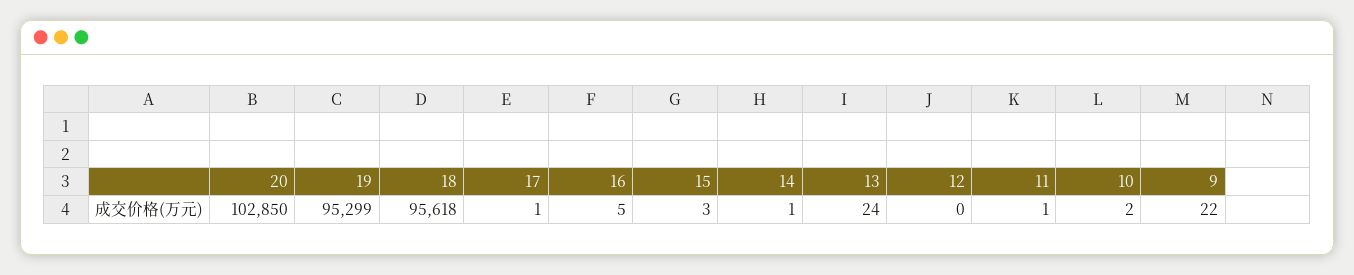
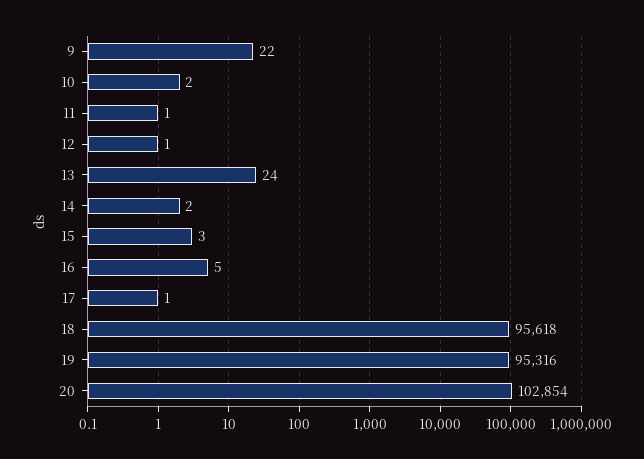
  {
-   "20": 102850,
+   "20": 102854,
-   "19": 95299,
+   "19": 95316,
    "18": 95618,
    "17": 1,
    "16": 5,
    "15": 3,
-   "14": 1,
+   "14": 2,
    "13": 24,
-   "12": 0,
+   "12": 1,
    "11": 1,
    "10": 2,
    "9": 22
  }

